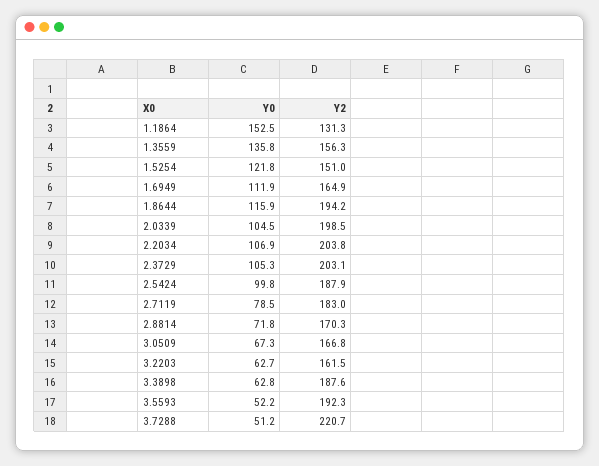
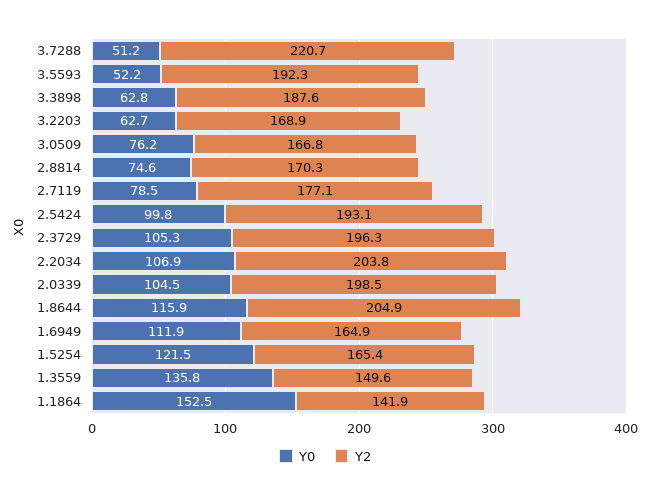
  {
    "Y0": {
      "1.1864": 152.5,
      "1.3559": 135.8,
-     "1.5254": 121.8,
+     "1.5254": 121.5,
      "1.6949": 111.9,
      "1.8644": 115.9,
      "2.0339": 104.5,
      "2.2034": 106.9,
      "2.3729": 105.3,
      "2.5424": 99.8,
      "2.7119": 78.5,
-     "2.8814": 71.8,
+     "2.8814": 74.6,
-     "3.0509": 67.3,
+     "3.0509": 76.2,
      "3.2203": 62.7,
      "3.3898": 62.8,
      "3.5593": 52.2,
      "3.7288": 51.2
    },
    "Y2": {
-     "1.1864": 131.3,
+     "1.1864": 141.9,
-     "1.3559": 156.3,
+     "1.3559": 149.6,
-     "1.5254": 151,
+     "1.5254": 165.4,
      "1.6949": 164.9,
-     "1.8644": 194.2,
+     "1.8644": 204.9,
      "2.0339": 198.5,
      "2.2034": 203.8,
-     "2.3729": 203.1,
+     "2.3729": 196.3,
-     "2.5424": 187.9,
+     "2.5424": 193.1,
-     "2.7119": 183,
+     "2.7119": 177.1,
      "2.8814": 170.3,
      "3.0509": 166.8,
-     "3.2203": 161.5,
+     "3.2203": 168.9,
      "3.3898": 187.6,
      "3.5593": 192.3,
      "3.7288": 220.7
    }
  }

